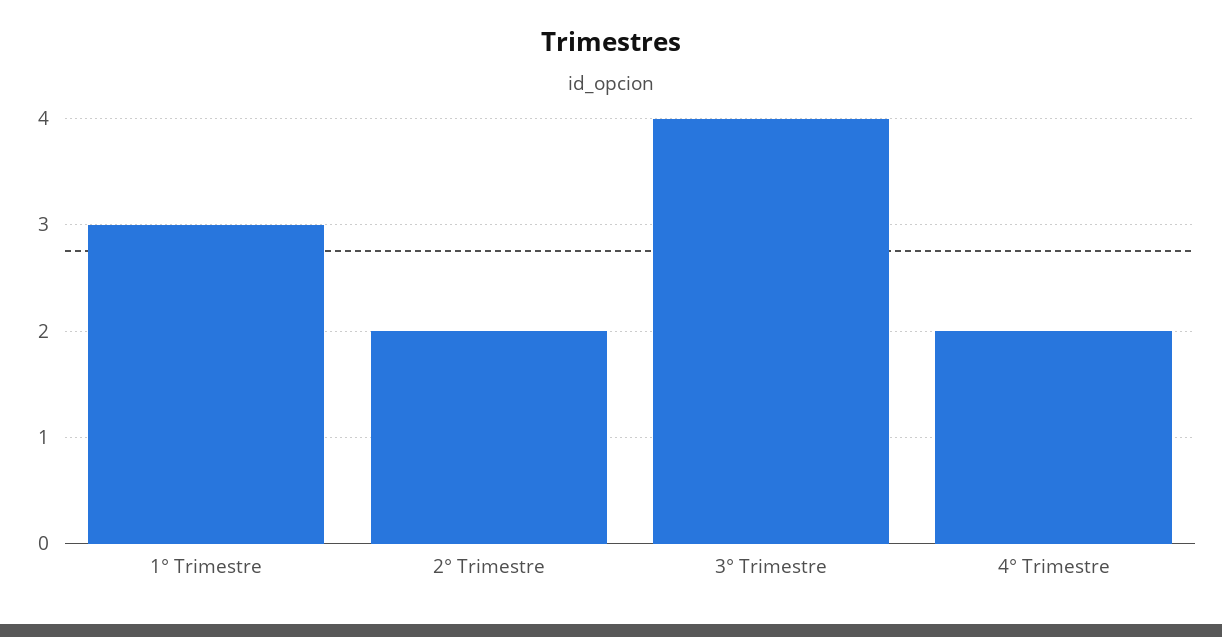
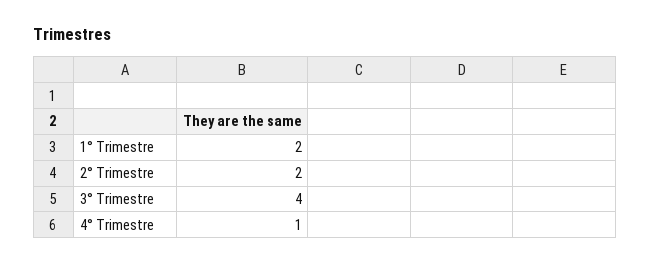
  {
-   "1° Trimestre": 3,
+   "1° Trimestre": 2,
    "2° Trimestre": 2,
    "3° Trimestre": 4,
-   "4° Trimestre": 2
+   "4° Trimestre": 1
  }

